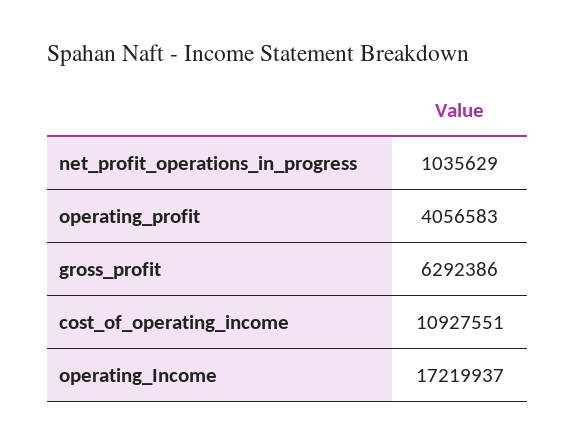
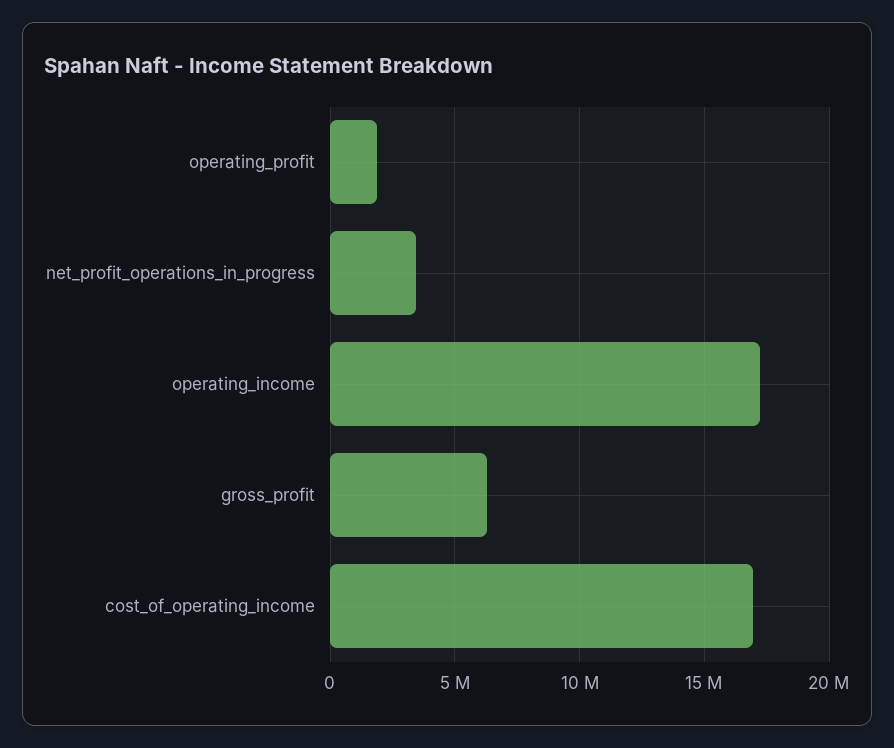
  {
-   "net_profit_operations_in_progress": 1035629,
+   "net_profit_operations_in_progress": 3500000,
-   "operating_profit": 4056583,
+   "operating_profit": 2000000,
    "gross_profit": 6292386,
-   "cost_of_operating_income": 10927551,
+   "cost_of_operating_income": 17000000,
    "operating_Income": 17219937
  }

